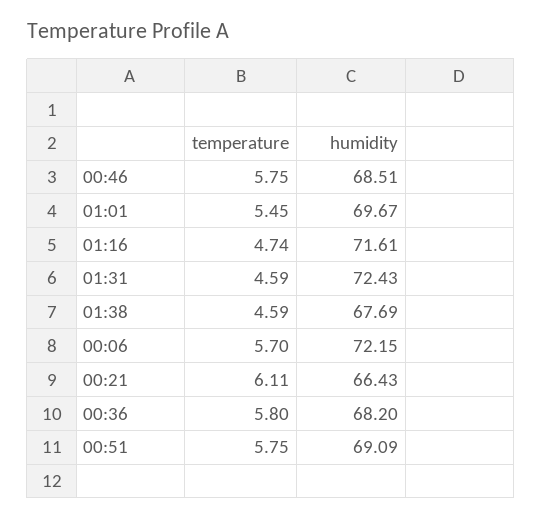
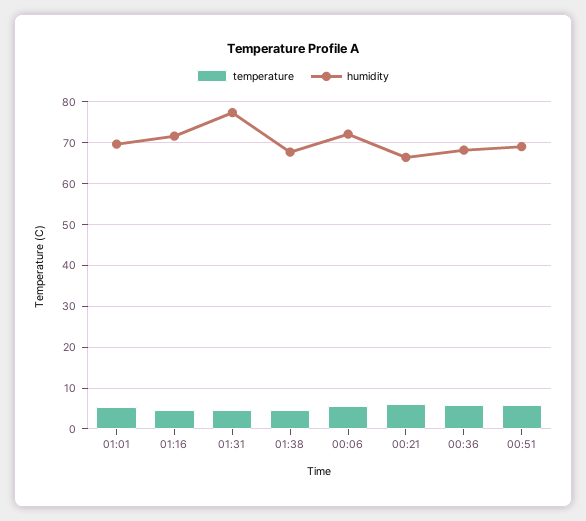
  {
    "temperature": {
-     "00:46": 5.75,
      "01:01": 5.45,
      "01:16": 4.74,
      "01:31": 4.59,
      "01:38": 4.59,
      "00:06": 5.7,
      "00:21": 6.11,
      "00:36": 5.8,
      "00:51": 5.75
    },
    "humidity": {
-     "00:46": 68.51,
      "01:01": 69.67,
      "01:16": 71.61,
-     "01:31": 72.43,
+     "01:31": 78,
      "01:38": 67.69,
      "00:06": 72.15,
      "00:21": 66.43,
      "00:36": 68.2,
      "00:51": 69.09
    }
  }

